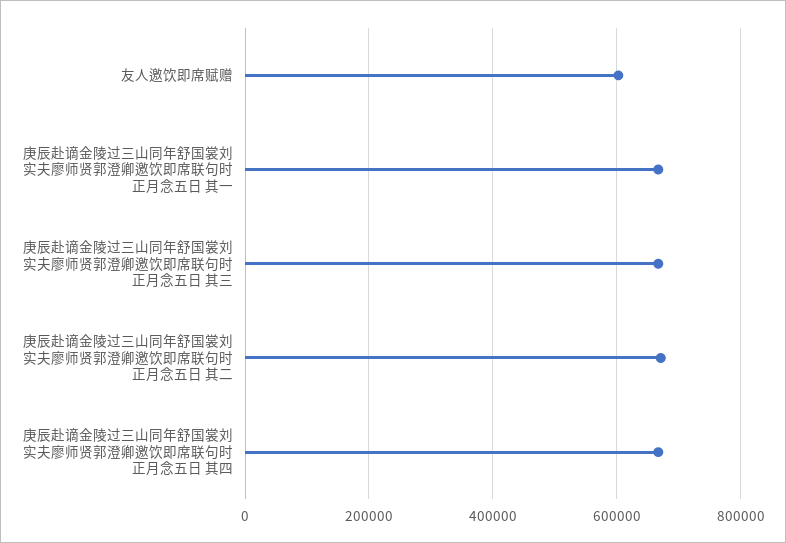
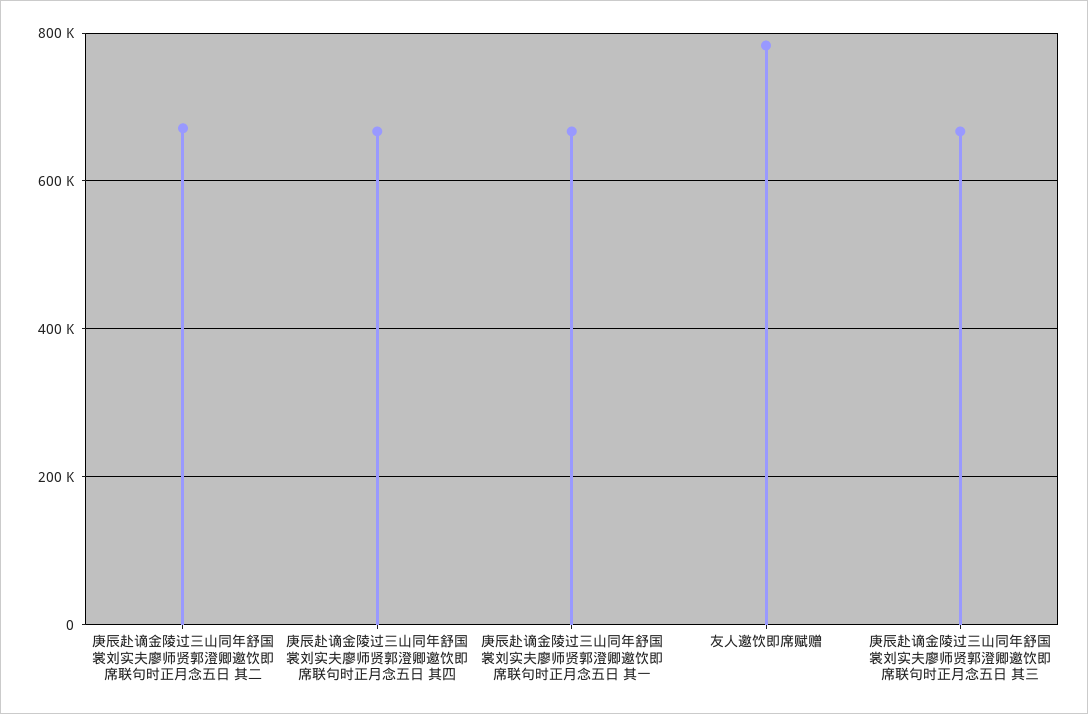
  {
-   "友人邀饮即席赋赠": 600000,
+   "友人邀饮即席赋赠": 780000,
    "庚辰赴谪金陵过三山同年舒国裳刘实夫廖师贤郭澄卿邀饮即席联句时正月念五日 其一": 660000,
    "庚辰赴谪金陵过三山同年舒国裳刘实夫廖师贤郭澄卿邀饮即席联句时正月念五日 其三": 660000,
    "庚辰赴谪金陵过三山同年舒国裳刘实夫廖师贤郭澄卿邀饮即席联句时正月念五日 其二": 680000,
    "庚辰赴谪金陵过三山同年舒国裳刘实夫廖师贤郭澄卿邀饮即席联句时正月念五日 其四": 660000
  }

